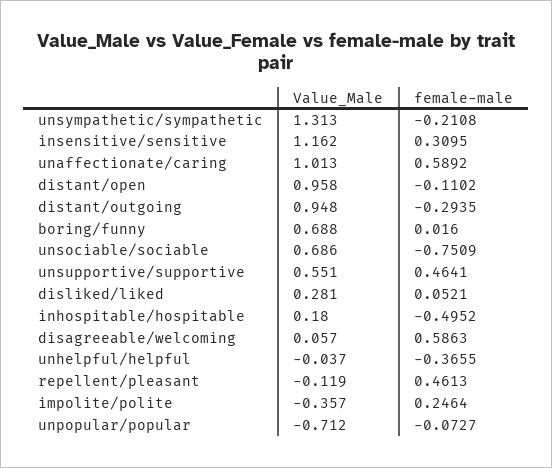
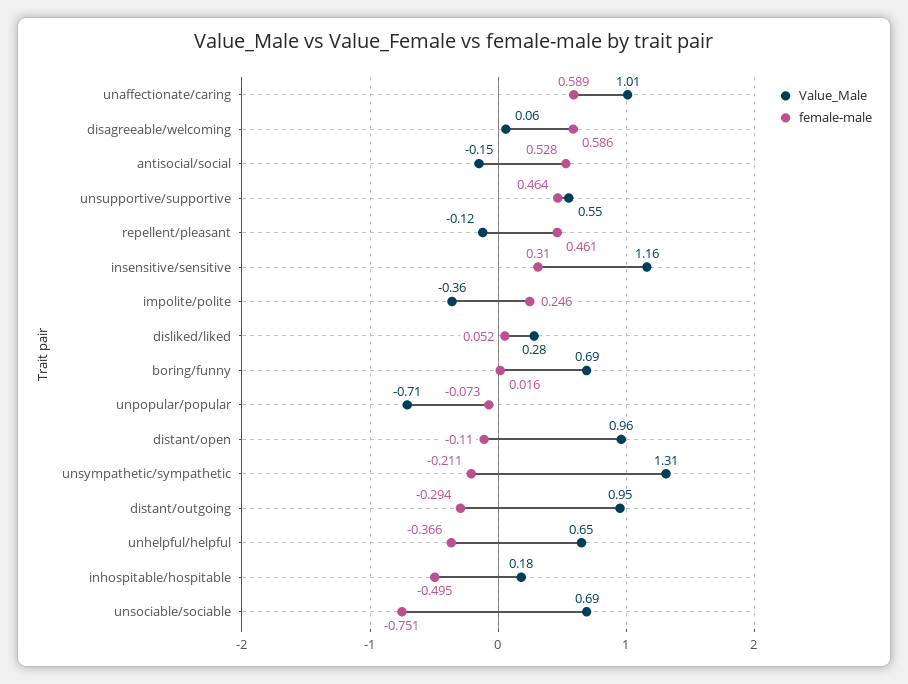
  {
    "Value_Male": {
      "unsympathetic/sympathetic": 1.313,
      "insensitive/sensitive": 1.162,
      "unaffectionate/caring": 1.013,
      "distant/open": 0.958,
      "distant/outgoing": 0.948,
      "boring/funny": 0.688,
      "unsociable/sociable": 0.686,
      "unsupportive/supportive": 0.551,
      "disliked/liked": 0.281,
      "inhospitable/hospitable": 0.18,
      "disagreeable/welcoming": 0.057,
-     "unhelpful/helpful": -0.037,
+     "unhelpful/helpful": 0.65,
      "repellent/pleasant": -0.119,
      "impolite/polite": -0.357,
-     "unpopular/popular": -0.712
+     "unpopular/popular": -0.712,
+     "antisocial/social": -0.15
    },
    "female-male": {
      "unsympathetic/sympathetic": -0.2108,
      "insensitive/sensitive": 0.3095,
      "unaffectionate/caring": 0.5892,
      "distant/open": -0.1102,
      "distant/outgoing": -0.2935,
      "boring/funny": 0.016,
      "unsociable/sociable": -0.7509,
      "unsupportive/supportive": 0.4641,
      "disliked/liked": 0.0521,
      "inhospitable/hospitable": -0.4952,
      "disagreeable/welcoming": 0.5863,
      "unhelpful/helpful": -0.3655,
      "repellent/pleasant": 0.4613,
      "impolite/polite": 0.2464,
-     "unpopular/popular": -0.0727
+     "unpopular/popular": -0.0727,
+     "antisocial/social": 0.528
    }
  }

